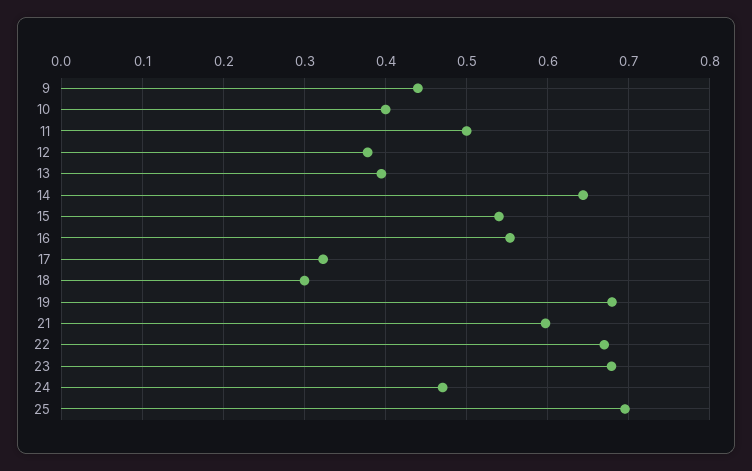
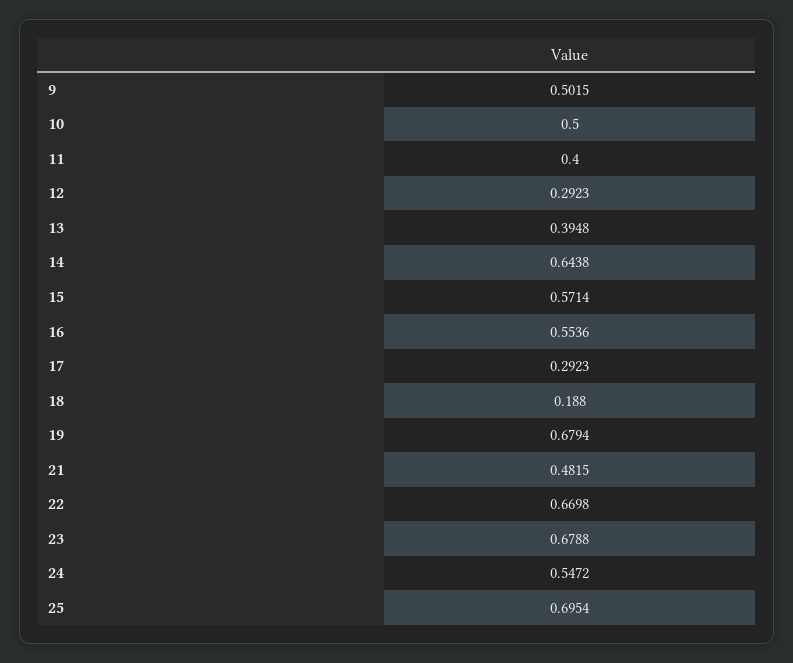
  {
-   "9": 0.44,
+   "9": 0.5015,
-   "10": 0.4,
+   "10": 0.5,
-   "11": 0.5,
+   "11": 0.4,
-   "12": 0.38,
+   "12": 0.2923,
    "13": 0.3948,
    "14": 0.6438,
-   "15": 0.54,
+   "15": 0.5714,
    "16": 0.5536,
-   "17": 0.32,
+   "17": 0.2923,
-   "18": 0.3,
+   "18": 0.188,
    "19": 0.6794,
-   "21": 0.6,
+   "21": 0.4815,
    "22": 0.6698,
    "23": 0.6788,
-   "24": 0.47,
+   "24": 0.5472,
    "25": 0.6954
  }

